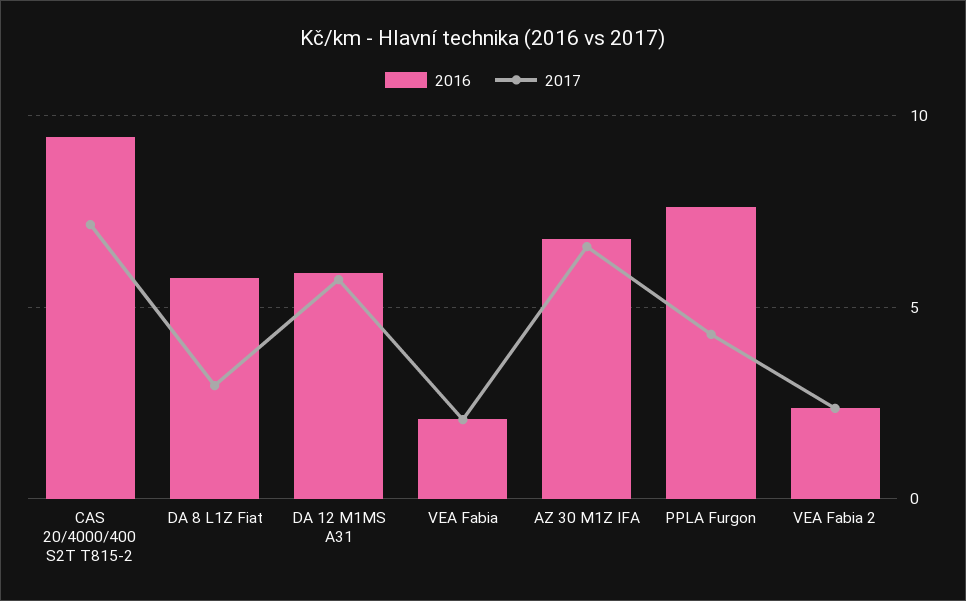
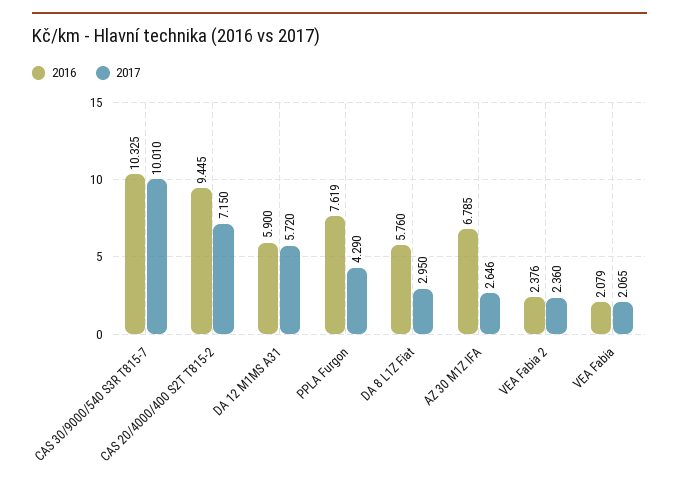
  {
    "2016": {
      "CAS 20/4000/400 S2T T815-2": 9.445,
      "DA 8 L1Z Fiat": 5.76,
      "DA 12 M1MS A31": 5.9,
      "VEA Fabia": 2.079,
      "AZ 30 M1Z IFA": 6.785,
      "PPLA Furgon": 7.619,
-     "VEA Fabia 2": 2.376
+     "VEA Fabia 2": 2.376,
+     "CAS 30/9000/540 S3R T815-7": 10.325
    },
    "2017": {
      "CAS 20/4000/400 S2T T815-2": 7.15,
      "DA 8 L1Z Fiat": 2.95,
      "DA 12 M1MS A31": 5.72,
      "VEA Fabia": 2.065,
-     "AZ 30 M1Z IFA": 6.5,
+     "AZ 30 M1Z IFA": 2.646,
      "PPLA Furgon": 4.29,
-     "VEA Fabia 2": 2.36
+     "VEA Fabia 2": 2.36,
+     "CAS 30/9000/540 S3R T815-7": 10.01
    }
  }

